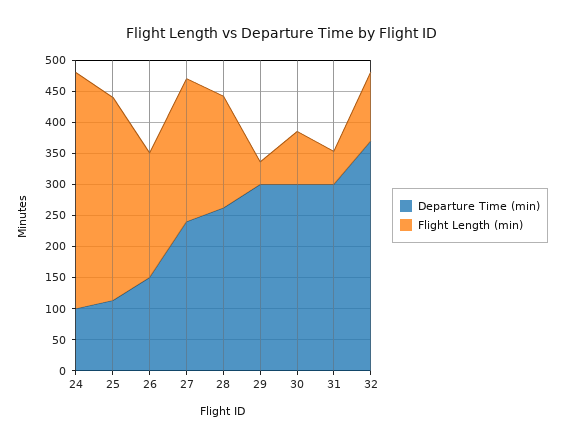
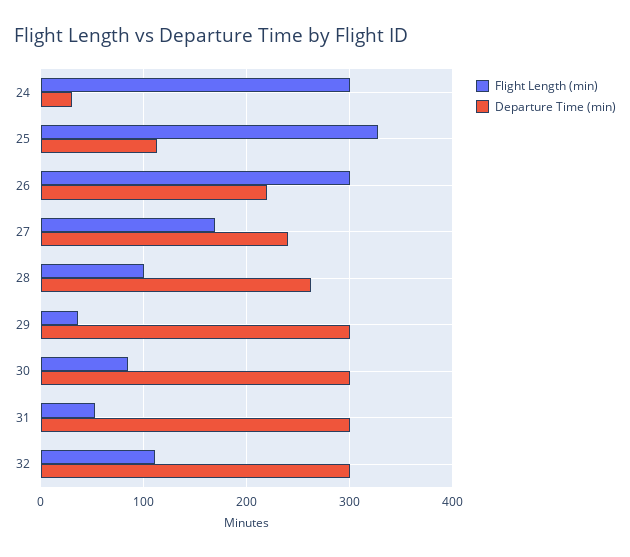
  {
    "Departure Time (min)": {
-     "24": 100,
+     "24": 30,
      "25": 110,
-     "26": 150,
+     "26": 220,
      "27": 240,
      "28": 260,
      "29": 300,
      "30": 300,
      "31": 300,
-     "32": 375
+     "32": 300
    },
    "Flight Length (min)": {
-     "24": 375,
+     "24": 300,
      "25": 330,
-     "26": 200,
+     "26": 300,
-     "27": 225,
+     "27": 170,
-     "28": 175,
+     "28": 100,
      "29": 40,
      "30": 90,
      "31": 50,
      "32": 110
    }
  }

